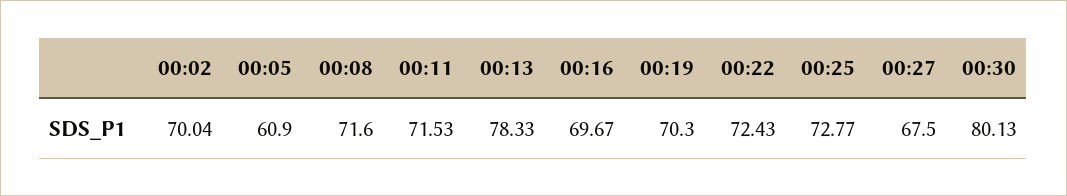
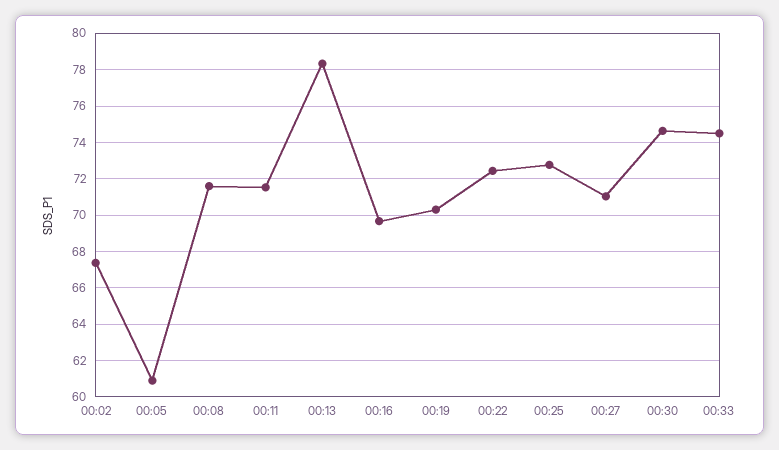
  {
-   "00:02": 70.04,
+   "00:02": 67.5,
    "00:05": 60.9,
    "00:08": 71.6,
    "00:11": 71.53,
    "00:13": 78.33,
    "00:16": 69.67,
    "00:19": 70.3,
    "00:22": 72.43,
    "00:25": 72.77,
-   "00:27": 67.5,
+   "00:27": 71,
-   "00:30": 80.13
+   "00:30": 74.5,
+   "00:33": 74.5
  }

